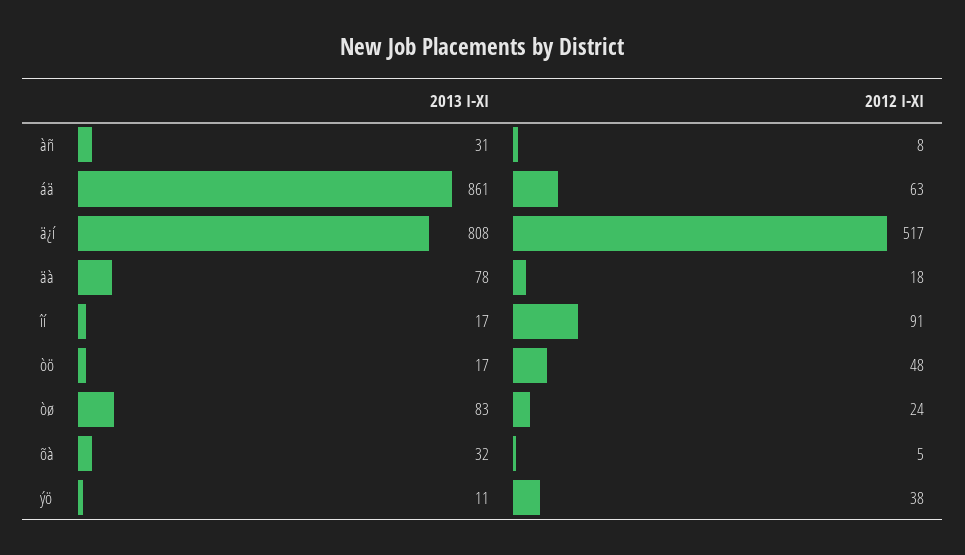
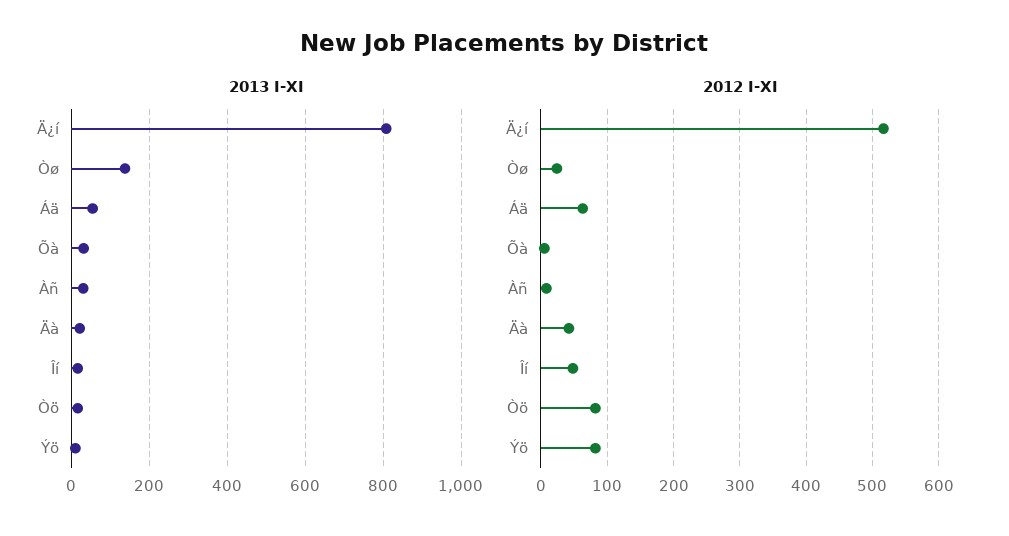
  {
    "2013 I-XI": {
      "àñ": 31,
-     "áä": 861,
+     "áä": 60,
      "ä¿í": 808,
-     "äà": 78,
+     "äà": 20,
      "îí": 17,
      "òö": 17,
-     "òø": 83,
+     "òø": 140,
      "õà": 32,
      "ýö": 11
    },
    "2012 I-XI": {
      "àñ": 8,
      "áä": 63,
      "ä¿í": 517,
-     "äà": 18,
+     "äà": 40,
-     "îí": 91,
+     "îí": 50,
-     "òö": 48,
+     "òö": 80,
      "òø": 24,
      "õà": 5,
-     "ýö": 38
+     "ýö": 80
    }
  }

